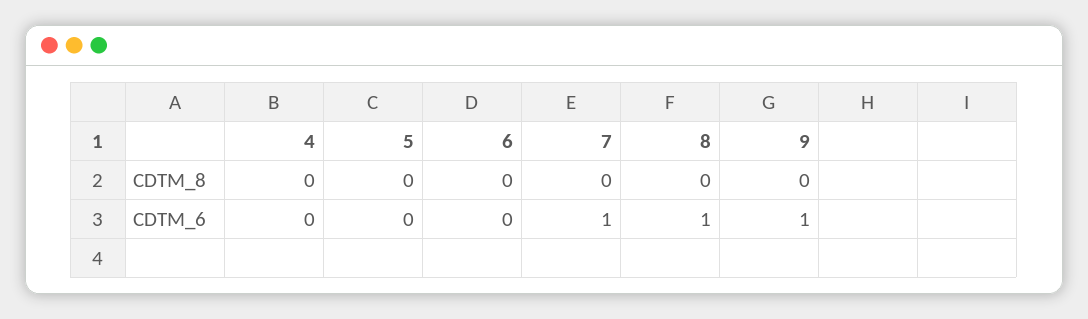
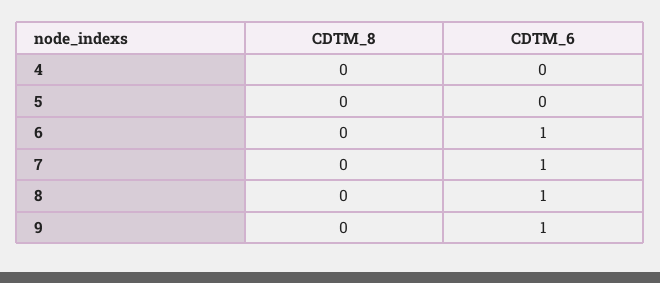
  {
    "4": {
      "CDTM_8": 0,
      "CDTM_6": 0
    },
    "5": {
      "CDTM_8": 0,
      "CDTM_6": 0
    },
    "6": {
      "CDTM_8": 0,
-     "CDTM_6": 0
+     "CDTM_6": 1
    },
    "7": {
      "CDTM_8": 0,
      "CDTM_6": 1
    },
    "8": {
      "CDTM_8": 0,
      "CDTM_6": 1
    },
    "9": {
      "CDTM_8": 0,
      "CDTM_6": 1
    }
  }

